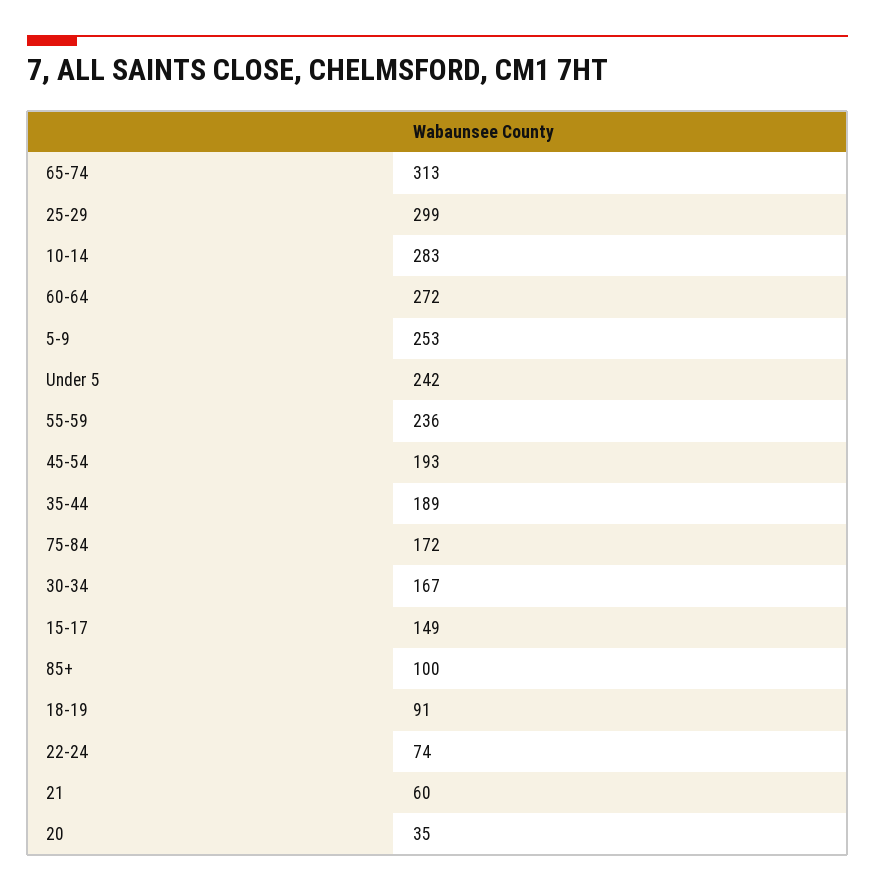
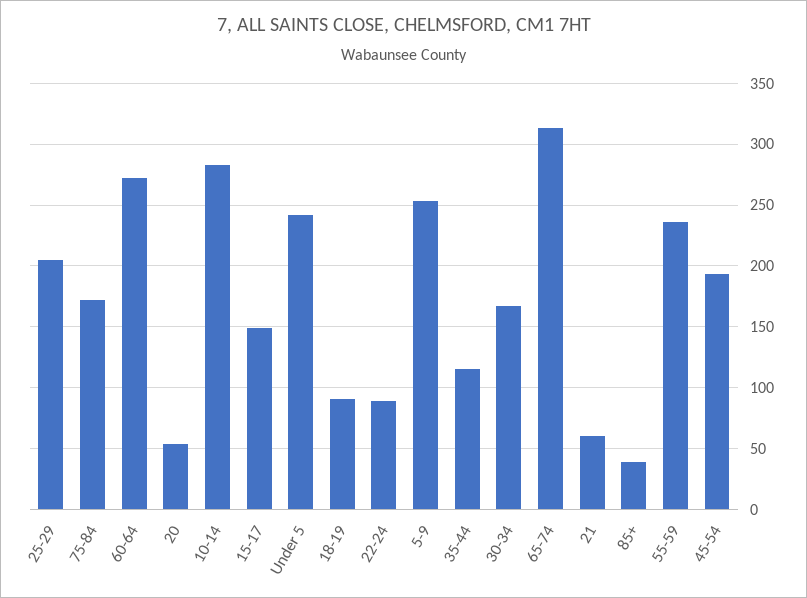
  {
    "65-74": 313,
-   "25-29": 299,
+   "25-29": 205,
    "10-14": 283,
    "60-64": 272,
    "5-9": 253,
    "Under 5": 242,
    "55-59": 236,
    "45-54": 193,
-   "35-44": 189,
+   "35-44": 115,
    "75-84": 172,
    "30-34": 167,
    "15-17": 149,
-   "85+": 100,
+   "85+": 40,
    "18-19": 91,
-   "22-24": 74,
+   "22-24": 90,
    "21": 60,
-   "20": 35
+   "20": 55
  }

